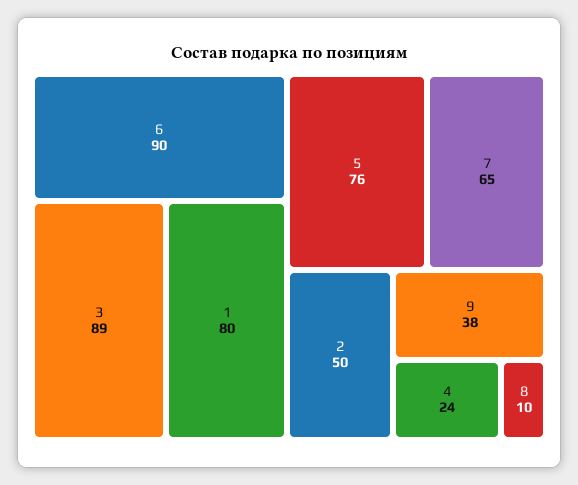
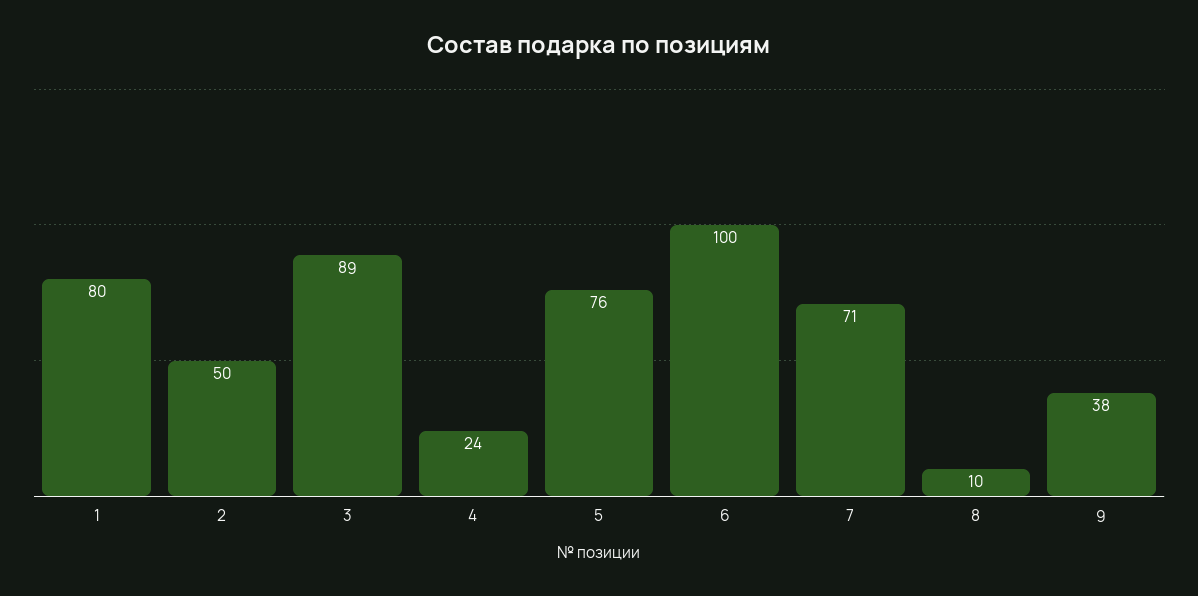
  {
-   "6": 90,
+   "6": 100,
    "3": 89,
    "1": 80,
    "5": 76,
-   "7": 65,
+   "7": 71,
    "2": 50,
    "9": 38,
    "4": 24,
    "8": 10
  }

